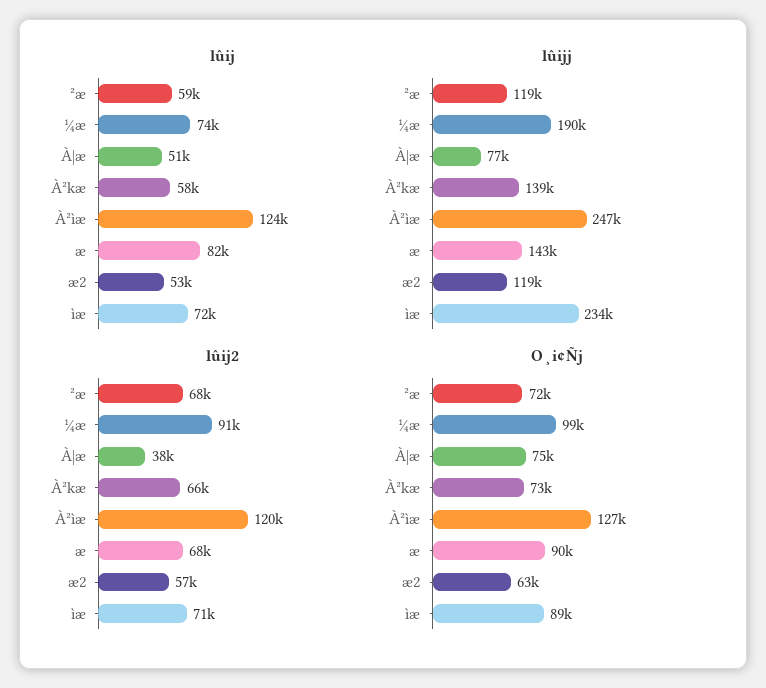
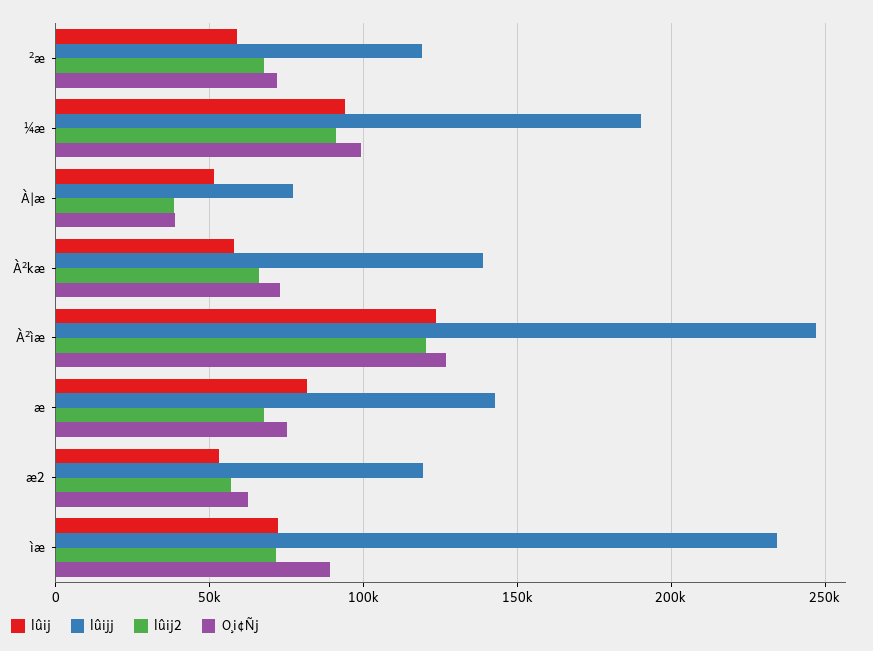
  {
    "lûij": {
      "²æ": 59000,
-     "¼æ": 74000,
+     "¼æ": 95000,
      "À|æ": 51000,
      "À²kæ": 58000,
      "À²ìæ": 124000,
      "æ": 82000,
      "æ2": 53000,
      "ìæ": 72000
    },
    "lûijj": {
      "²æ": 119000,
      "¼æ": 190000,
      "À|æ": 77000,
      "À²kæ": 139000,
      "À²ìæ": 247000,
      "æ": 143000,
      "æ2": 119000,
      "ìæ": 234000
    },
    "lûij2": {
      "²æ": 68000,
      "¼æ": 91000,
      "À|æ": 38000,
      "À²kæ": 66000,
      "À²ìæ": 120000,
      "æ": 68000,
      "æ2": 57000,
      "ìæ": 71000
    },
    "O¸i¢Ñj": {
      "²æ": 72000,
      "¼æ": 99000,
-     "À|æ": 75000,
+     "À|æ": 40000,
      "À²kæ": 73000,
      "À²ìæ": 127000,
-     "æ": 90000,
+     "æ": 75000,
      "æ2": 63000,
      "ìæ": 89000
    }
  }

